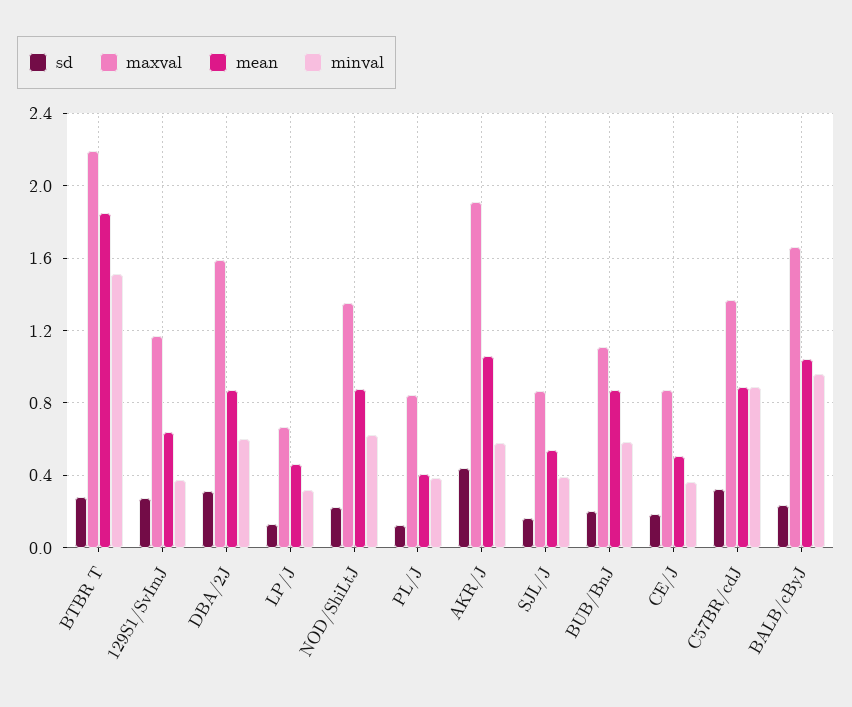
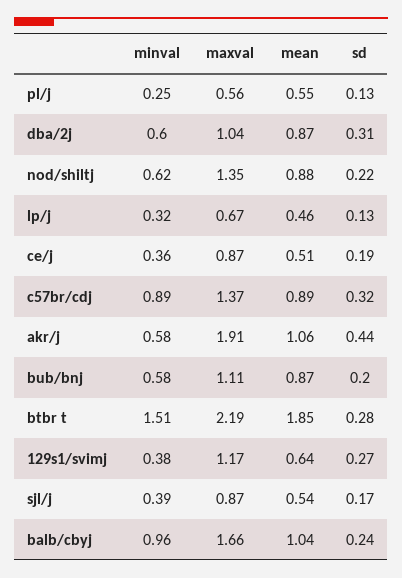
  {
    "sd": {
      "BTBR T": 0.28,
      "129S1/SvImJ": 0.27,
      "DBA/2J": 0.31,
      "LP/J": 0.13,
      "NOD/ShiLtJ": 0.22,
      "PL/J": 0.13,
      "AKR/J": 0.44,
      "SJL/J": 0.17,
      "BUB/BnJ": 0.2,
      "CE/J": 0.19,
      "C57BR/cdJ": 0.32,
      "BALB/cByJ": 0.24
    },
    "maxval": {
      "BTBR T": 2.19,
      "129S1/SvImJ": 1.17,
-     "DBA/2J": 1.6,
+     "DBA/2J": 1.04,
      "LP/J": 0.67,
      "NOD/ShiLtJ": 1.35,
-     "PL/J": 0.85,
+     "PL/J": 0.56,
      "AKR/J": 1.91,
      "SJL/J": 0.87,
      "BUB/BnJ": 1.11,
      "CE/J": 0.87,
      "C57BR/cdJ": 1.37,
      "BALB/cByJ": 1.66
    },
    "mean": {
      "BTBR T": 1.85,
      "129S1/SvImJ": 0.64,
      "DBA/2J": 0.87,
      "LP/J": 0.46,
      "NOD/ShiLtJ": 0.88,
-     "PL/J": 0.4,
+     "PL/J": 0.55,
      "AKR/J": 1.06,
      "SJL/J": 0.54,
      "BUB/BnJ": 0.87,
      "CE/J": 0.51,
      "C57BR/cdJ": 0.89,
      "BALB/cByJ": 1.04
    },
    "minval": {
      "BTBR T": 1.51,
      "129S1/SvImJ": 0.38,
      "DBA/2J": 0.6,
      "LP/J": 0.32,
      "NOD/ShiLtJ": 0.62,
-     "PL/J": 0.4,
+     "PL/J": 0.25,
      "AKR/J": 0.58,
      "SJL/J": 0.39,
      "BUB/BnJ": 0.58,
      "CE/J": 0.36,
      "C57BR/cdJ": 0.89,
      "BALB/cByJ": 0.96
    }
  }

